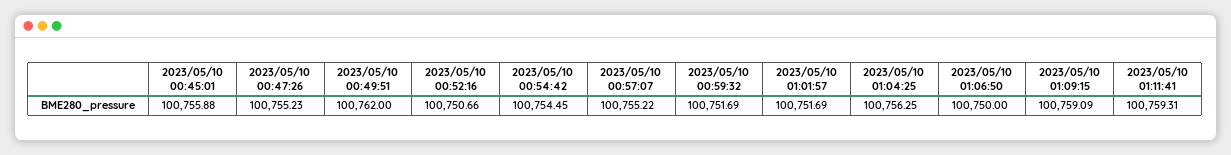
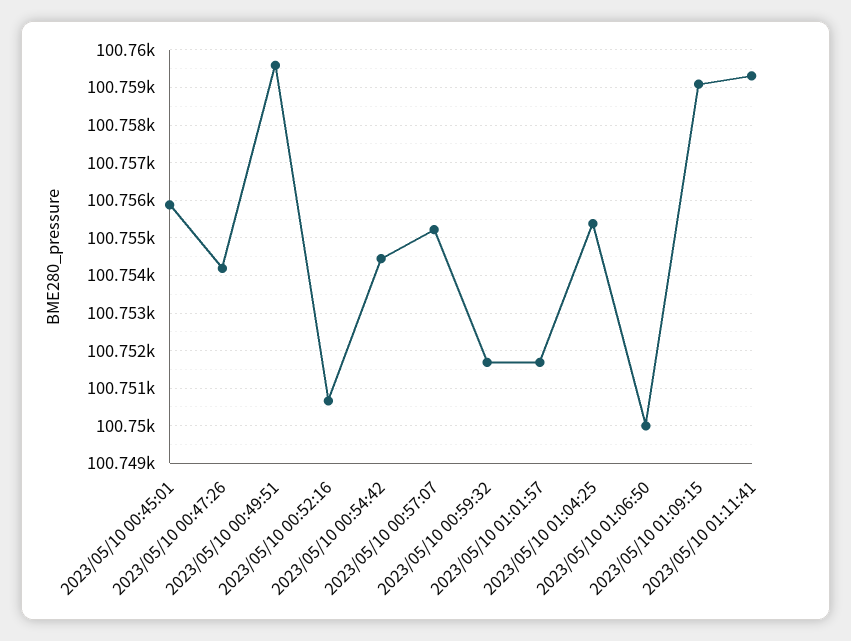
  {
    "2023/05/10 00:45:01": 100755.88,
-   "2023/05/10 00:47:26": 100755.23,
+   "2023/05/10 00:47:26": 100754.2,
-   "2023/05/10 00:49:51": 100762,
+   "2023/05/10 00:49:51": 100759.6,
    "2023/05/10 00:52:16": 100750.66,
    "2023/05/10 00:54:42": 100754.45,
    "2023/05/10 00:57:07": 100755.22,
    "2023/05/10 00:59:32": 100751.69,
    "2023/05/10 01:01:57": 100751.69,
-   "2023/05/10 01:04:25": 100756.25,
+   "2023/05/10 01:04:25": 100755.4,
    "2023/05/10 01:06:50": 100750,
    "2023/05/10 01:09:15": 100759.09,
    "2023/05/10 01:11:41": 100759.31
  }

